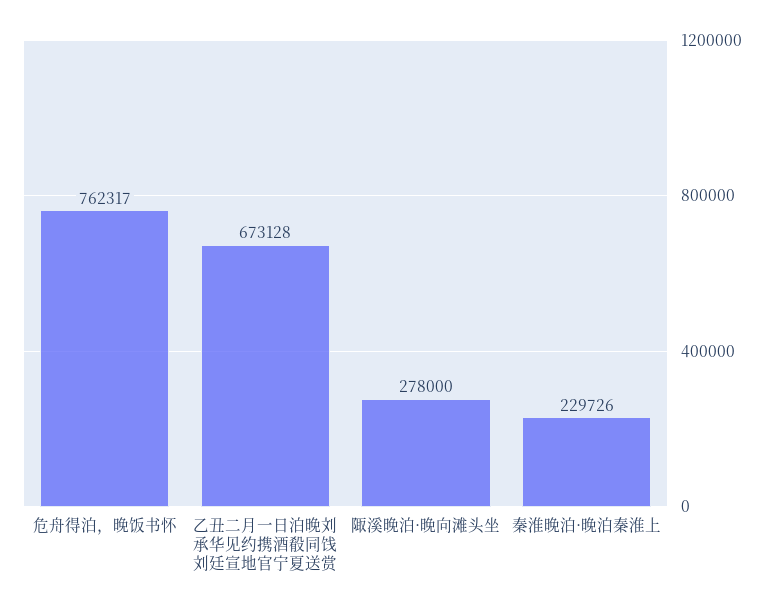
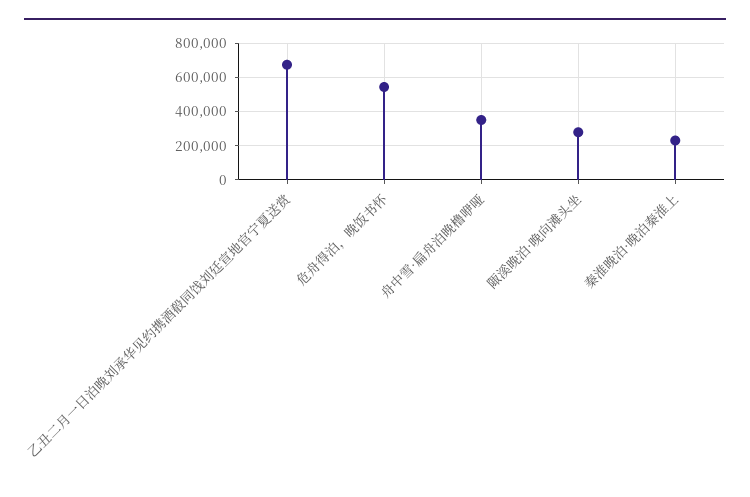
  {
-   "危舟得泊，晚饭书怀": 762317,
+   "危舟得泊，晚饭书怀": 550000,
    "乙丑二月一日泊晚刘承华见约携酒殽同饯刘廷宣地官宁夏送赏": 673128,
    "陬溪晚泊·晚向滩头坐": 278000,
-   "秦淮晚泊·晚泊秦淮上": 229726
+   "秦淮晚泊·晚泊秦淮上": 229726,
+   "舟中雪·扁舟泊晚橹咿哑": 350000
  }

